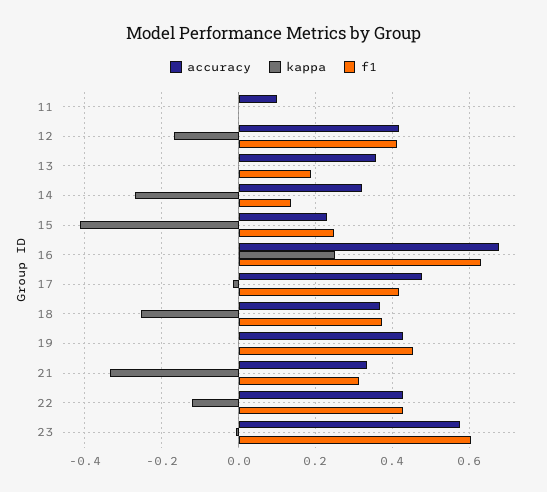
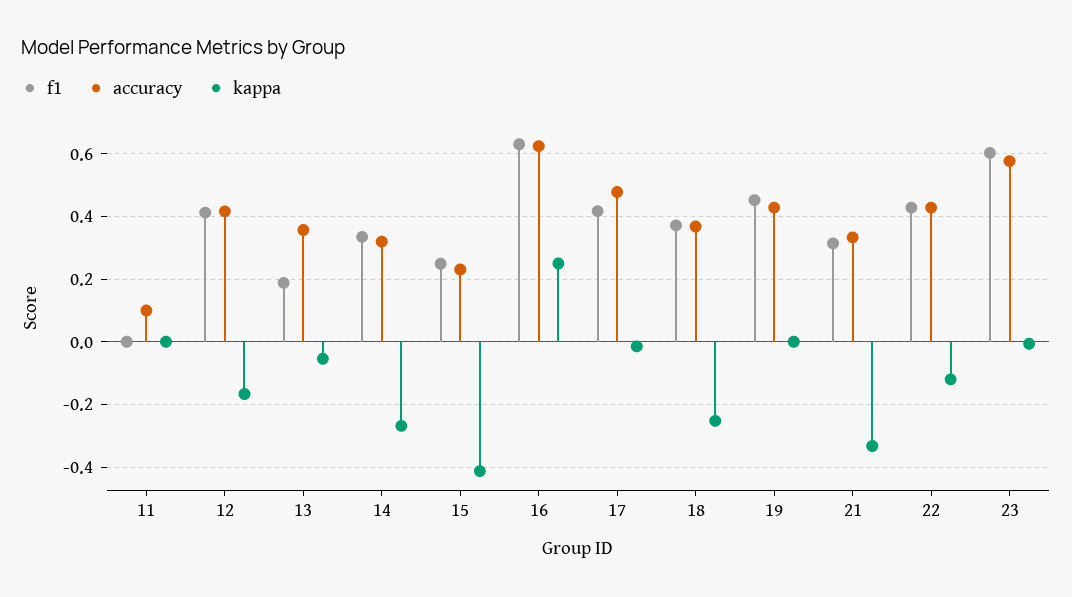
  {
    "accuracy": {
      "11": 0.1,
      "12": 0.42,
      "13": 0.36,
      "14": 0.32,
      "15": 0.24,
-     "16": 0.68,
+     "16": 0.62,
      "17": 0.48,
      "18": 0.36,
      "19": 0.42,
      "21": 0.34,
      "22": 0.42,
      "23": 0.58
    },
    "kappa": {
      "11": 0,
      "12": -0.16,
-     "13": 0,
+     "13": -0.06,
      "14": -0.26,
      "15": -0.42,
      "16": 0.26,
      "17": -0.02,
      "18": -0.26,
      "19": 0,
      "21": -0.34,
      "22": -0.12,
      "23": 0
    },
    "f1": {
      "11": 0,
      "12": 0.42,
      "13": 0.18,
-     "14": 0.14,
+     "14": 0.34,
      "15": 0.24,
      "16": 0.64,
      "17": 0.42,
      "18": 0.38,
      "19": 0.46,
      "21": 0.32,
      "22": 0.42,
      "23": 0.6
    }
  }

